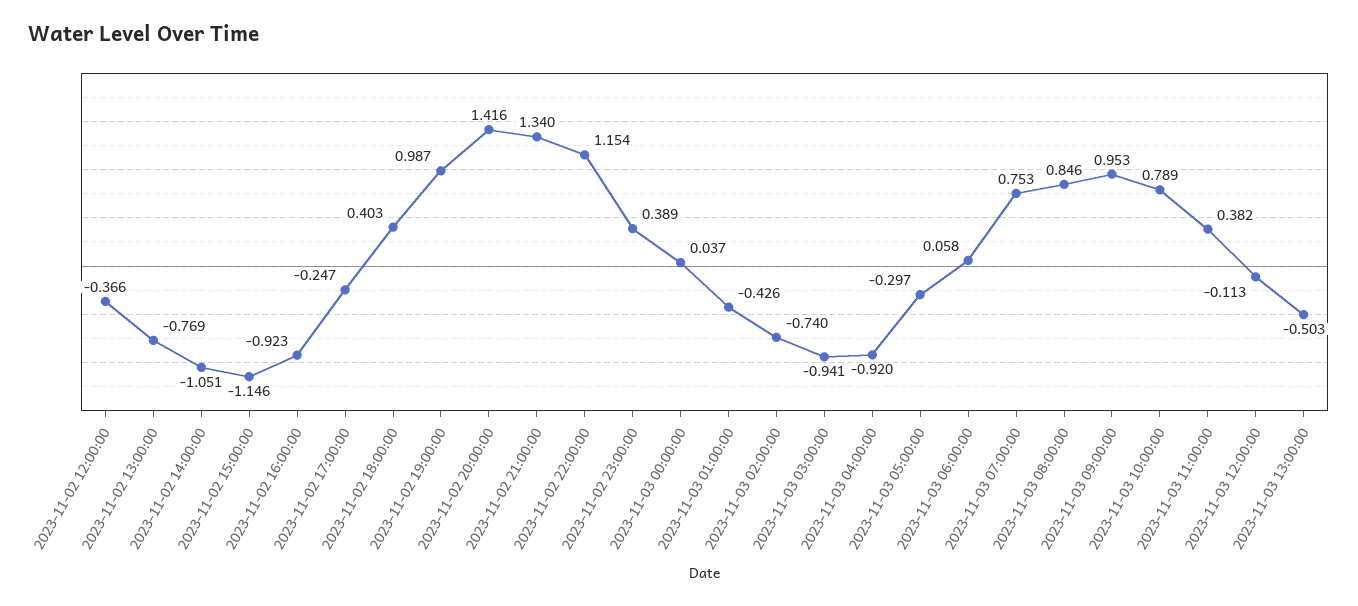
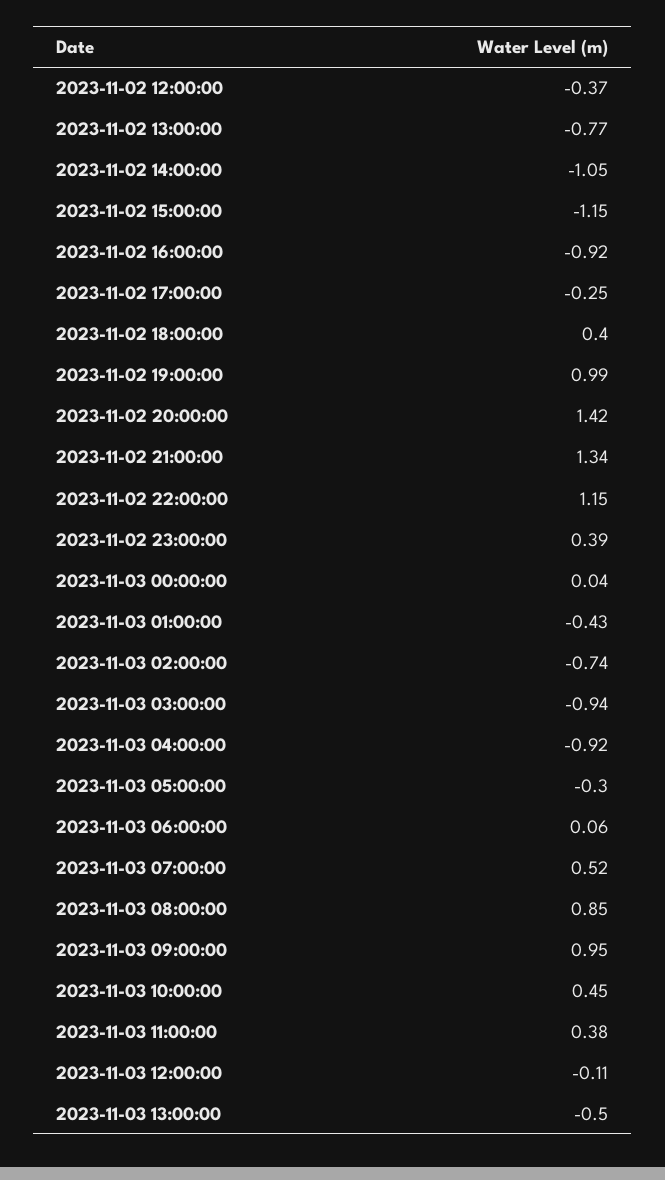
  {
    "2023-11-02 12:00:00": -0.366,
    "2023-11-02 13:00:00": -0.769,
    "2023-11-02 14:00:00": -1.051,
    "2023-11-02 15:00:00": -1.146,
    "2023-11-02 16:00:00": -0.923,
    "2023-11-02 17:00:00": -0.247,
    "2023-11-02 18:00:00": 0.403,
    "2023-11-02 19:00:00": 0.987,
    "2023-11-02 20:00:00": 1.416,
    "2023-11-02 21:00:00": 1.34,
    "2023-11-02 22:00:00": 1.154,
    "2023-11-02 23:00:00": 0.389,
    "2023-11-03 00:00:00": 0.037,
    "2023-11-03 01:00:00": -0.426,
    "2023-11-03 02:00:00": -0.74,
    "2023-11-03 03:00:00": -0.941,
    "2023-11-03 04:00:00": -0.92,
    "2023-11-03 05:00:00": -0.297,
    "2023-11-03 06:00:00": 0.058,
-   "2023-11-03 07:00:00": 0.753,
+   "2023-11-03 07:00:00": 0.52,
    "2023-11-03 08:00:00": 0.846,
    "2023-11-03 09:00:00": 0.953,
-   "2023-11-03 10:00:00": 0.789,
+   "2023-11-03 10:00:00": 0.45,
    "2023-11-03 11:00:00": 0.382,
    "2023-11-03 12:00:00": -0.113,
    "2023-11-03 13:00:00": -0.503
  }

